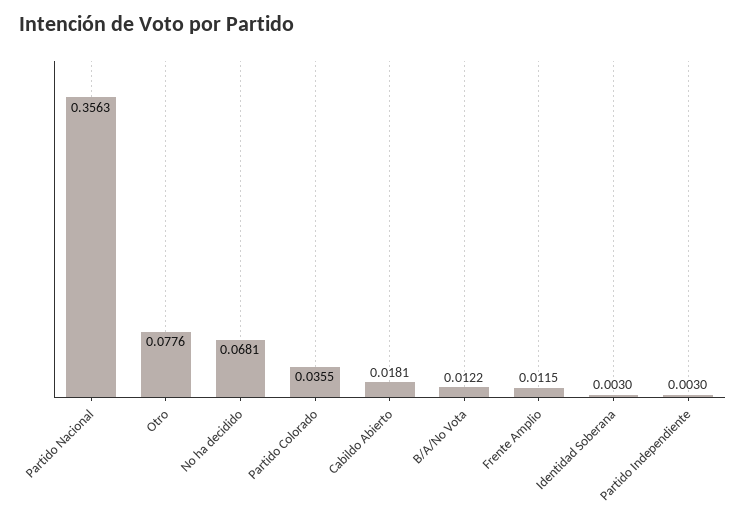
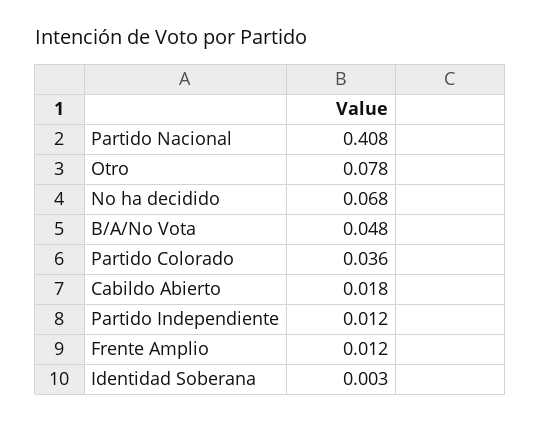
  {
-   "Partido Nacional": 0.3563,
+   "Partido Nacional": 0.408,
    "Otro": 0.0776,
    "No ha decidido": 0.0681,
    "Partido Colorado": 0.0355,
    "Cabildo Abierto": 0.0181,
-   "B/A/No Vota": 0.0122,
+   "B/A/No Vota": 0.048,
    "Frente Amplio": 0.0115,
    "Identidad Soberana": 0.003,
-   "Partido Independiente": 0.003
+   "Partido Independiente": 0.012
  }

